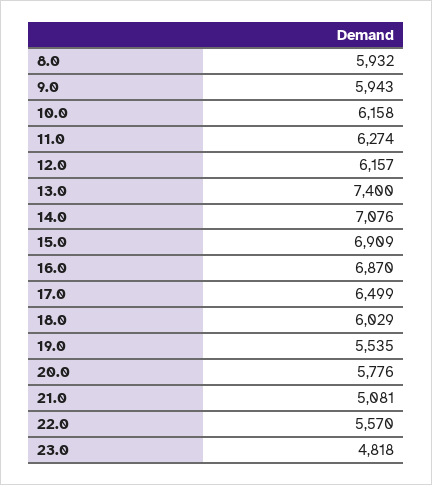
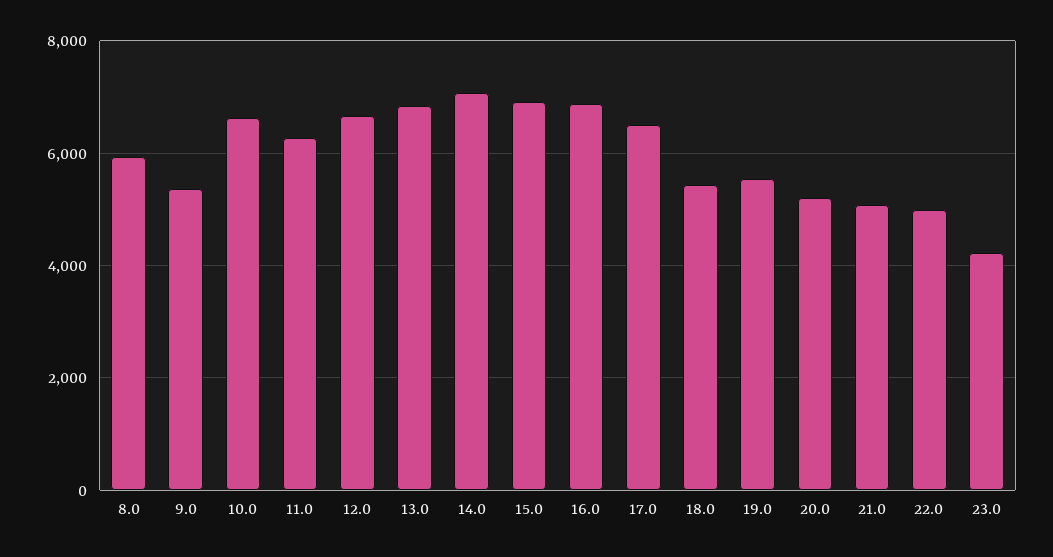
  {
    "8.0": 5932,
-   "9.0": 5943,
+   "9.0": 5400,
-   "10.0": 6158,
+   "10.0": 6600,
    "11.0": 6274,
-   "12.0": 6157,
+   "12.0": 6600,
-   "13.0": 7400,
+   "13.0": 6800,
    "14.0": 7076,
    "15.0": 6909,
    "16.0": 6870,
    "17.0": 6499,
-   "18.0": 6029,
+   "18.0": 5400,
    "19.0": 5535,
-   "20.0": 5776,
+   "20.0": 5200,
    "21.0": 5081,
-   "22.0": 5570,
+   "22.0": 5000,
-   "23.0": 4818
+   "23.0": 4200
  }

